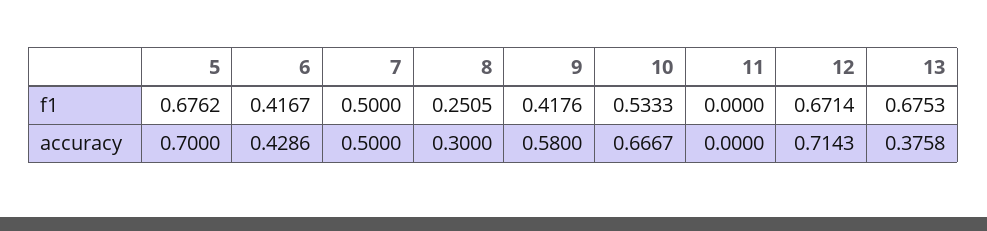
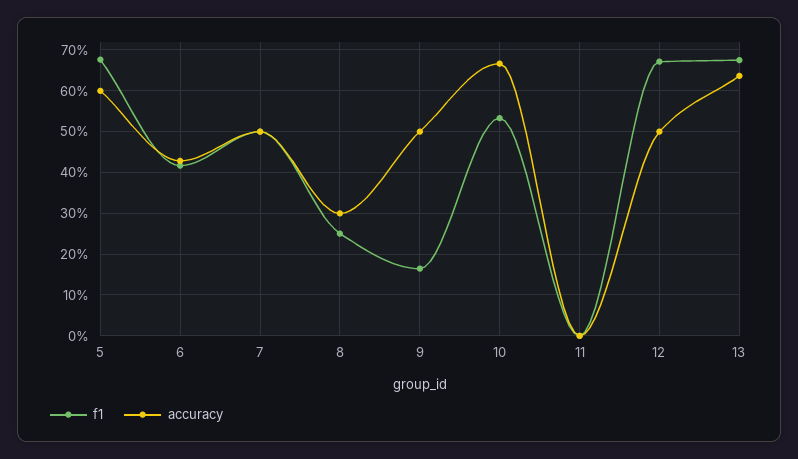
  {
    "f1": {
      "5": 0.6762,
      "6": 0.4167,
      "7": 0.5,
      "8": 0.2505,
-     "9": 0.4176,
+     "9": 0.16,
      "10": 0.5333,
      "11": 0,
      "12": 0.6714,
      "13": 0.6753
    },
    "accuracy": {
-     "5": 0.7,
+     "5": 0.6,
      "6": 0.4286,
      "7": 0.5,
      "8": 0.3,
-     "9": 0.58,
+     "9": 0.5,
      "10": 0.6667,
      "11": 0,
-     "12": 0.7143,
+     "12": 0.5,
-     "13": 0.3758
+     "13": 0.64
    }
  }

